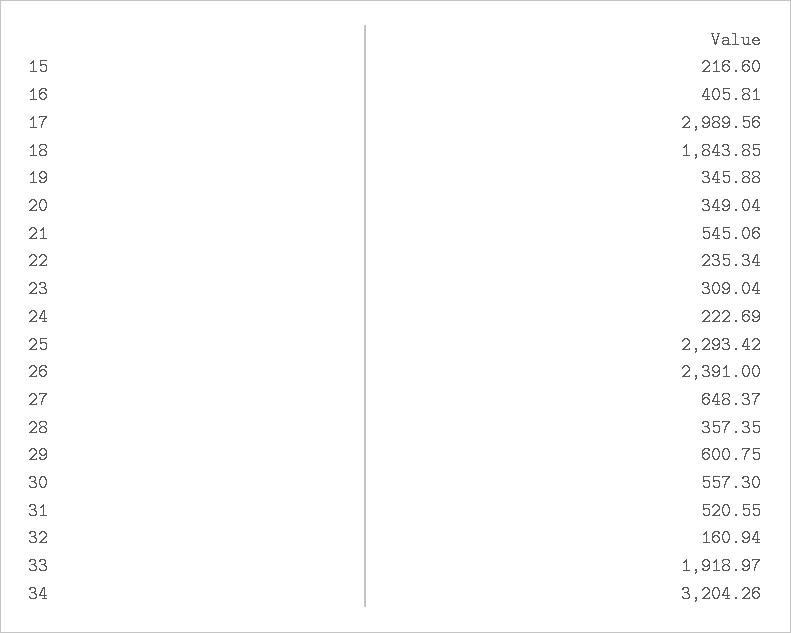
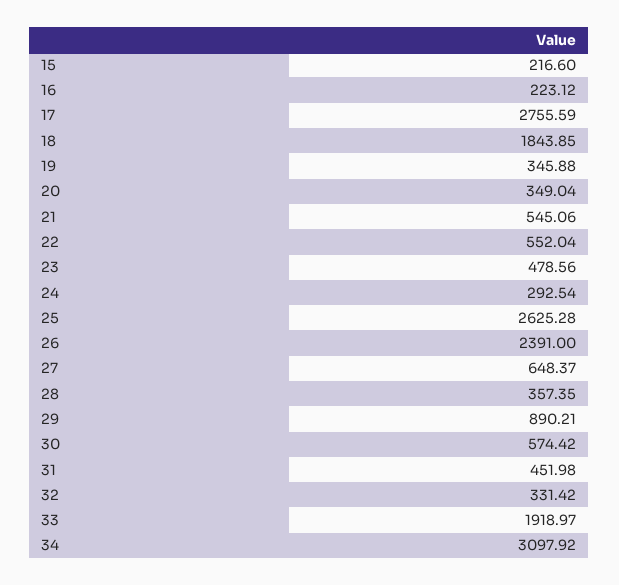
  {
    "15": 216.6,
-   "16": 405.81,
+   "16": 223.12,
-   "17": 2989.56,
+   "17": 2755.59,
    "18": 1843.85,
    "19": 345.88,
    "20": 349.04,
    "21": 545.06,
-   "22": 235.34,
+   "22": 552.04,
-   "23": 309.04,
+   "23": 478.56,
-   "24": 222.69,
+   "24": 292.54,
-   "25": 2293.42,
+   "25": 2625.28,
    "26": 2391,
    "27": 648.37,
    "28": 357.35,
-   "29": 600.75,
+   "29": 890.21,
-   "30": 557.3,
+   "30": 574.42,
-   "31": 520.55,
+   "31": 451.98,
-   "32": 160.94,
+   "32": 331.42,
    "33": 1918.97,
-   "34": 3204.26
+   "34": 3097.92
  }

